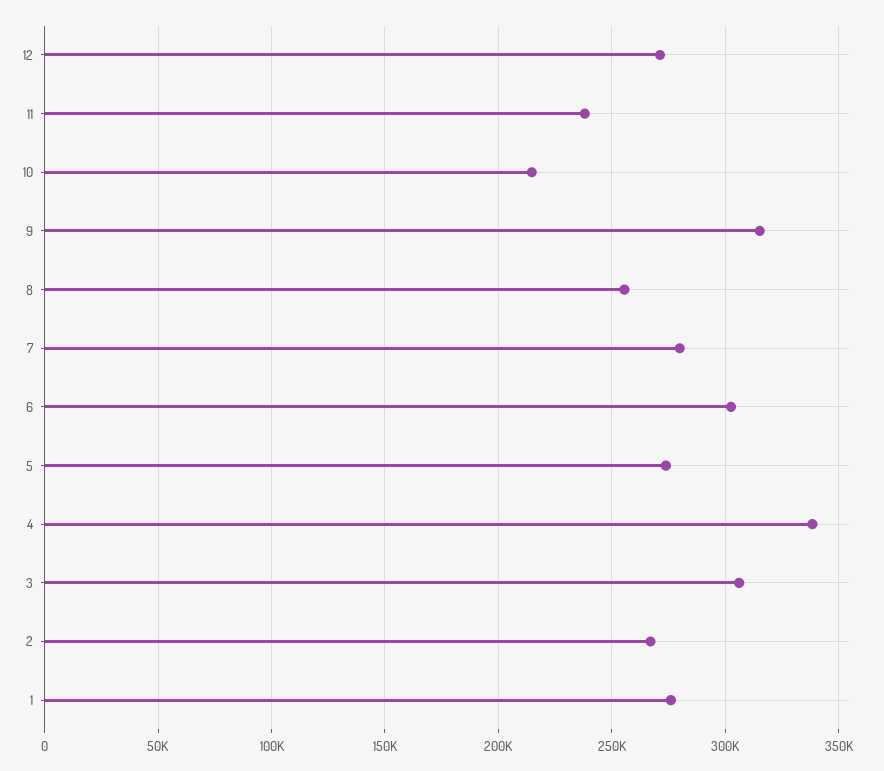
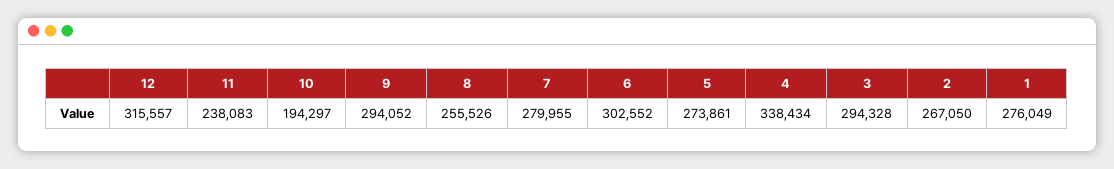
  {
-   "12": 270000,
+   "12": 315557,
    "11": 238083,
-   "10": 215000,
+   "10": 194297,
-   "9": 315000,
+   "9": 294052,
    "8": 255526,
    "7": 279955,
    "6": 302552,
    "5": 273861,
    "4": 338434,
-   "3": 305000,
+   "3": 294328,
    "2": 267050,
    "1": 276049
  }

